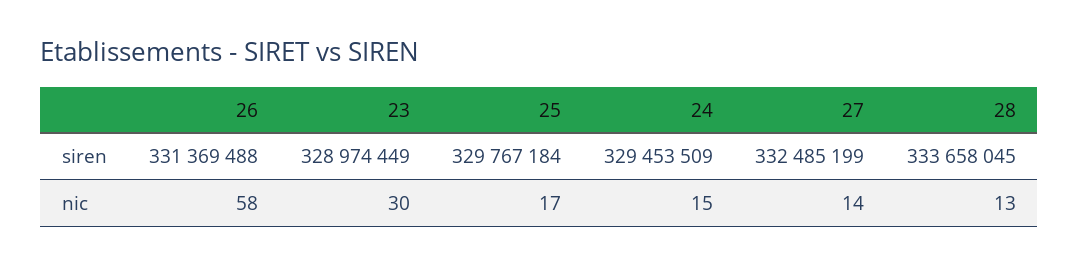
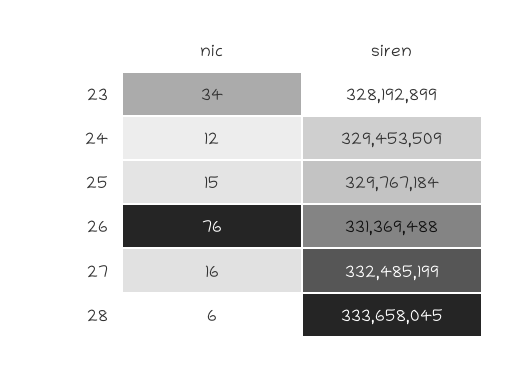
  {
    "26": {
      "siren": 331369488,
-     "nic": 58
+     "nic": 76
    },
    "23": {
-     "siren": 328974449,
+     "siren": 328192899,
-     "nic": 30
+     "nic": 34
    },
    "25": {
      "siren": 329767184,
-     "nic": 17
+     "nic": 15
    },
    "24": {
      "siren": 329453509,
-     "nic": 15
+     "nic": 12
    },
    "27": {
      "siren": 332485199,
-     "nic": 14
+     "nic": 16
    },
    "28": {
      "siren": 333658045,
-     "nic": 13
+     "nic": 6
    }
  }

